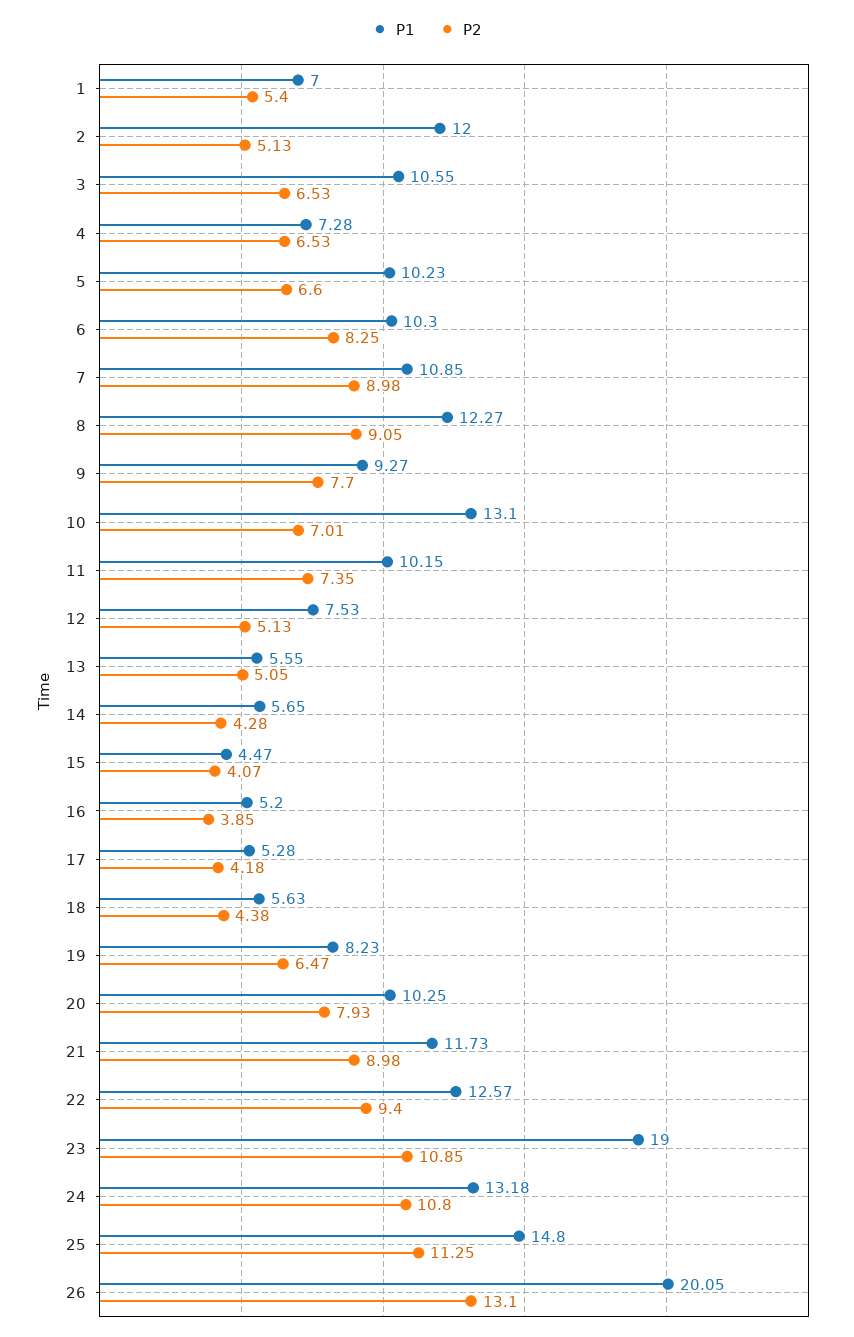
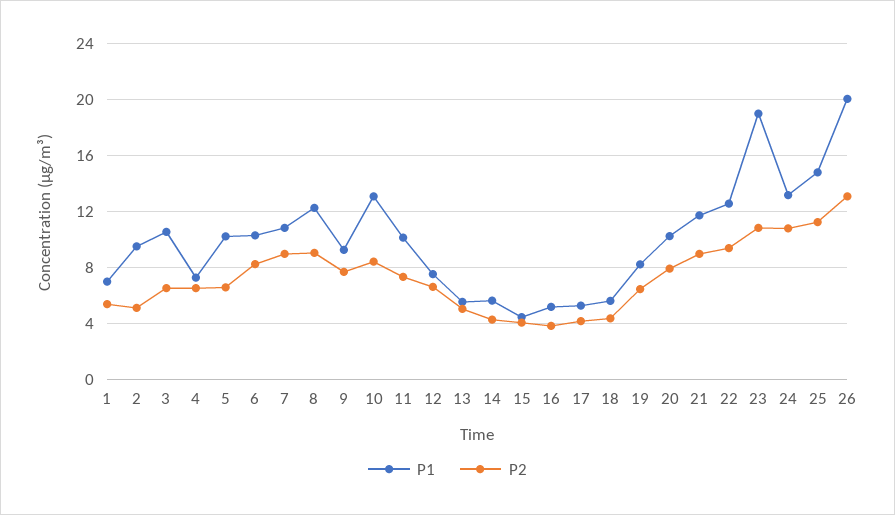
  {
    "P1": {
      "1": 7,
-     "2": 12,
+     "2": 9.5,
      "3": 10.55,
      "4": 7.28,
      "5": 10.23,
      "6": 10.3,
      "7": 10.85,
      "8": 12.27,
      "9": 9.27,
      "10": 13.1,
      "11": 10.15,
      "12": 7.53,
      "13": 5.55,
      "14": 5.65,
      "15": 4.47,
      "16": 5.2,
      "17": 5.28,
      "18": 5.63,
      "19": 8.23,
      "20": 10.25,
      "21": 11.73,
      "22": 12.57,
      "23": 19,
      "24": 13.18,
      "25": 14.8,
      "26": 20.05
    },
    "P2": {
      "1": 5.4,
      "2": 5.13,
      "3": 6.53,
      "4": 6.53,
      "5": 6.6,
      "6": 8.25,
      "7": 8.98,
      "8": 9.05,
      "9": 7.7,
-     "10": 7.01,
+     "10": 8.5,
      "11": 7.35,
-     "12": 5.13,
+     "12": 6.5,
      "13": 5.05,
      "14": 4.28,
      "15": 4.07,
      "16": 3.85,
      "17": 4.18,
      "18": 4.38,
      "19": 6.47,
      "20": 7.93,
      "21": 8.98,
      "22": 9.4,
      "23": 10.85,
      "24": 10.8,
      "25": 11.25,
      "26": 13.1
    }
  }

